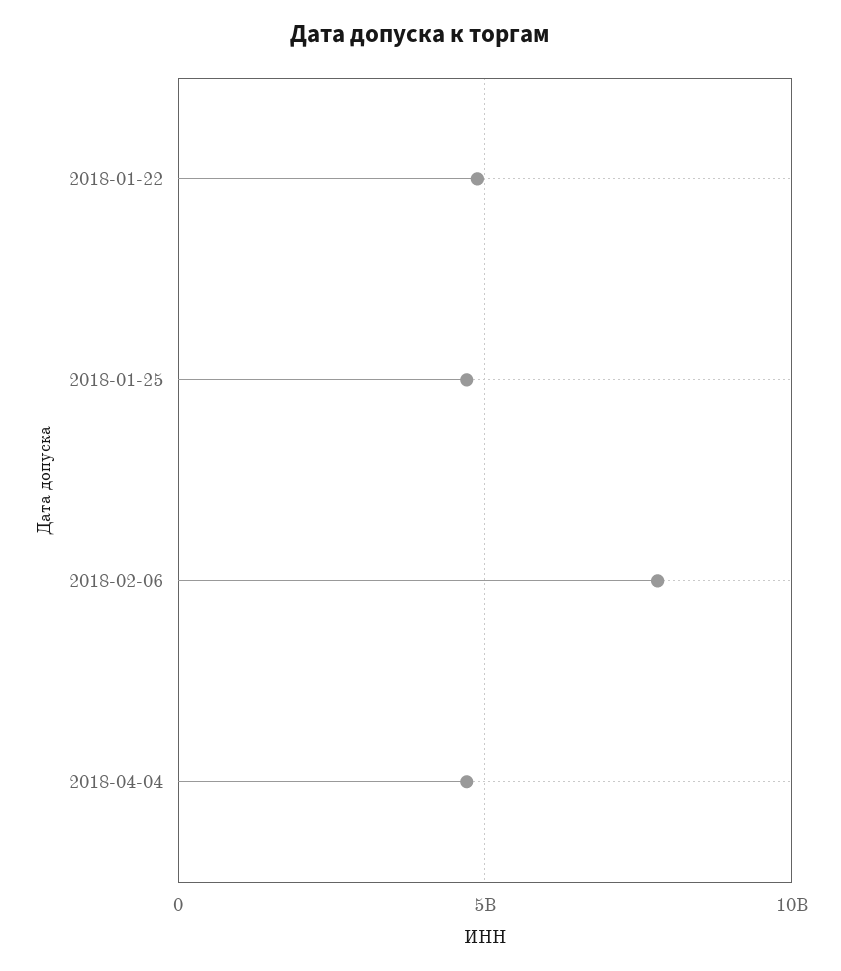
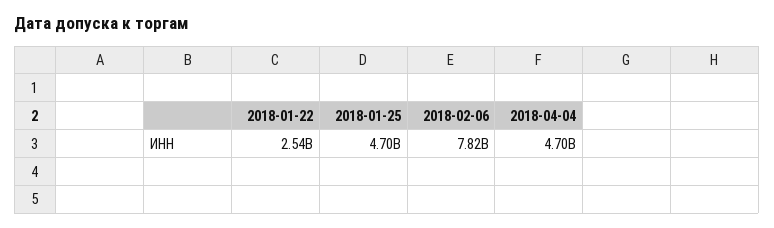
  {
-   "2018-01-22": 5000000000,
+   "2018-01-22": 2540000000,
    "2018-01-25": 4700000000,
    "2018-02-06": 7820000000,
    "2018-04-04": 4700000000
  }

